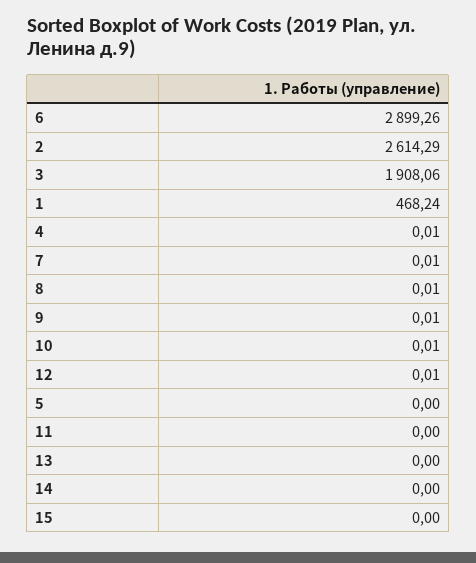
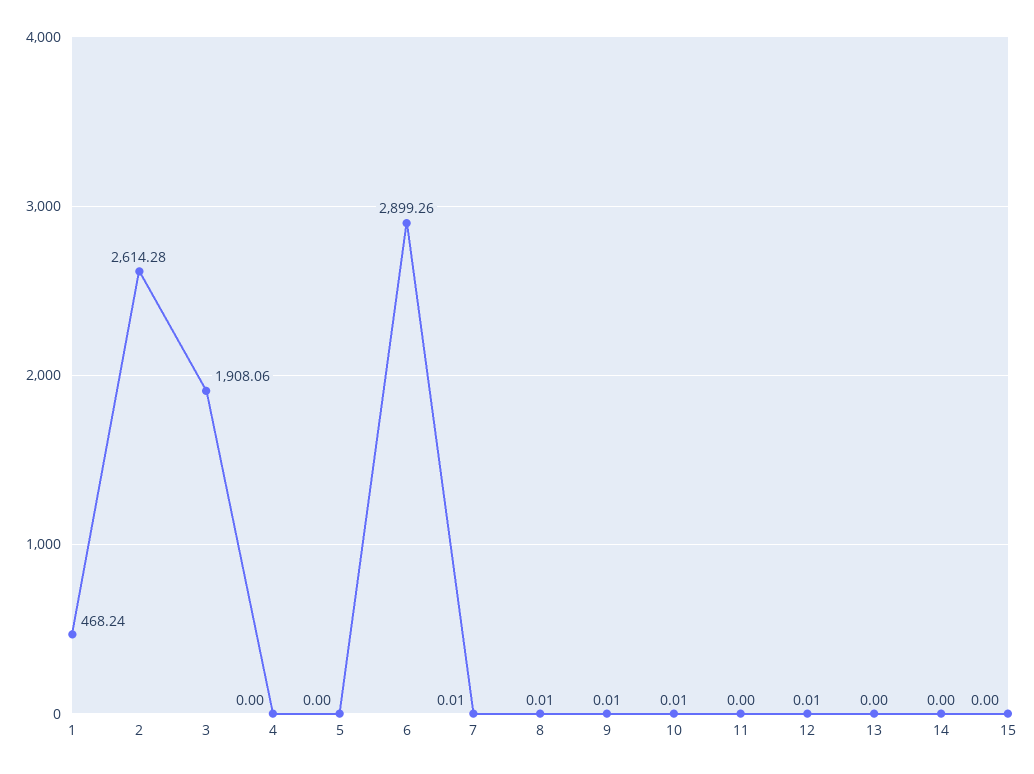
  {
    "6": 2899.26,
-   "2": 2614.29,
+   "2": 2614.28,
    "3": 1908.06,
    "1": 468.24,
-   "4": 0.01,
+   "4": 0,
    "7": 0.01,
    "8": 0.01,
    "9": 0.01,
    "10": 0.01,
    "12": 0.01,
    "5": 0,
    "11": 0,
    "13": 0,
    "14": 0,
    "15": 0
  }

